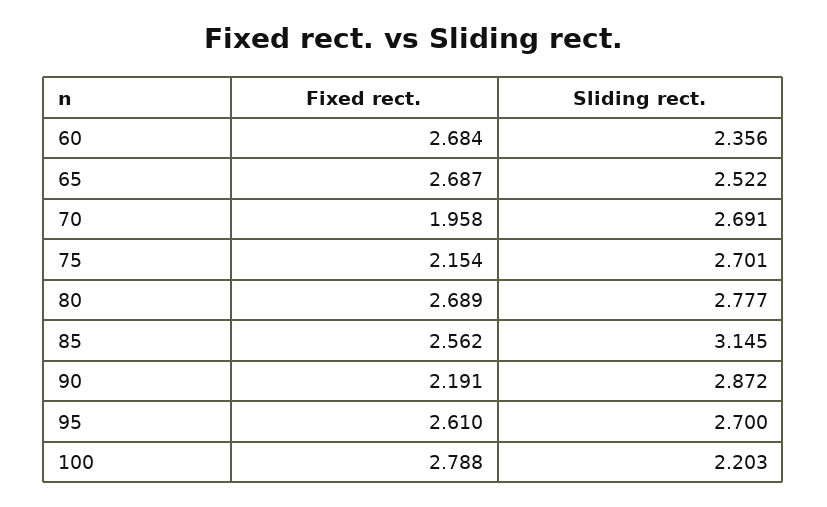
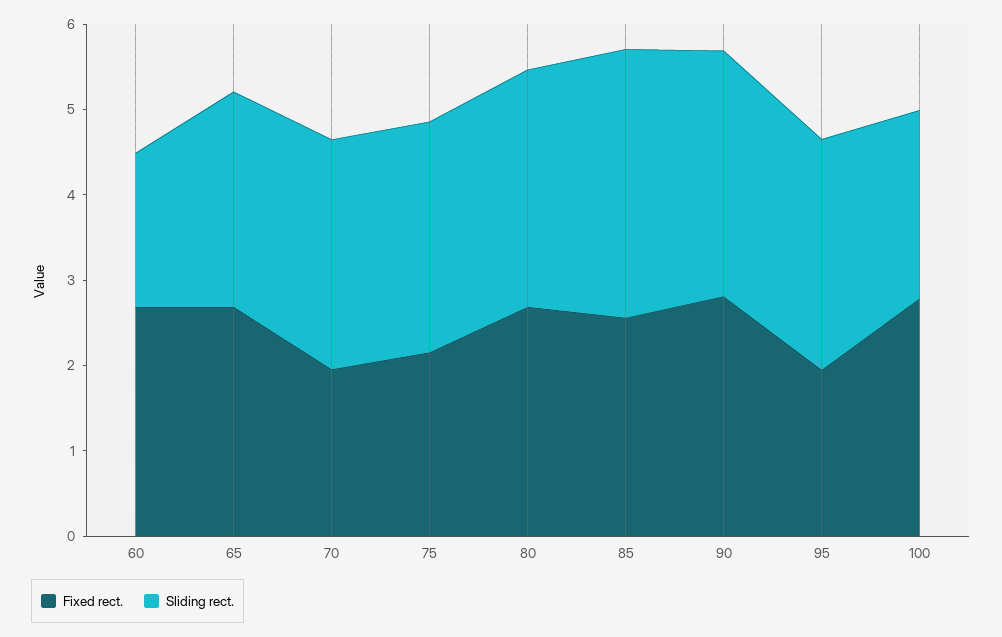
  {
    "Fixed rect.": {
      "60": 2.684,
      "65": 2.687,
      "70": 1.958,
      "75": 2.154,
      "80": 2.689,
      "85": 2.562,
-     "90": 2.191,
+     "90": 2.8,
-     "95": 2.61,
+     "95": 2,
      "100": 2.788
    },
    "Sliding rect.": {
-     "60": 2.356,
+     "60": 1.8,
      "65": 2.522,
      "70": 2.691,
      "75": 2.701,
      "80": 2.777,
      "85": 3.145,
      "90": 2.872,
      "95": 2.7,
      "100": 2.203
    }
  }

